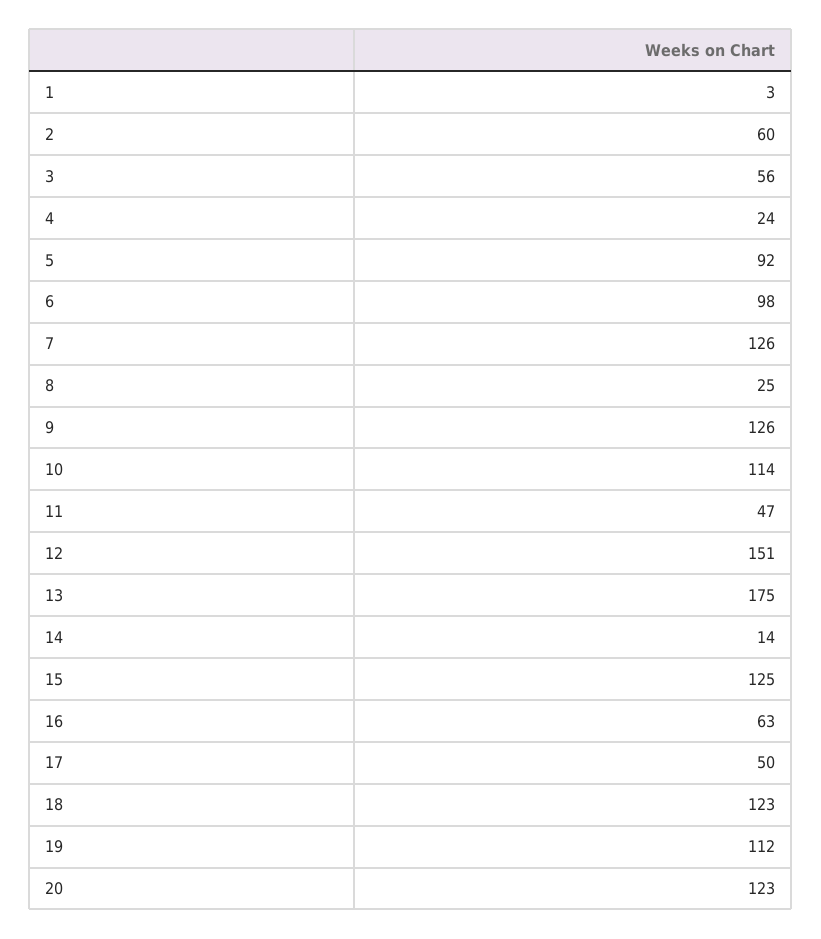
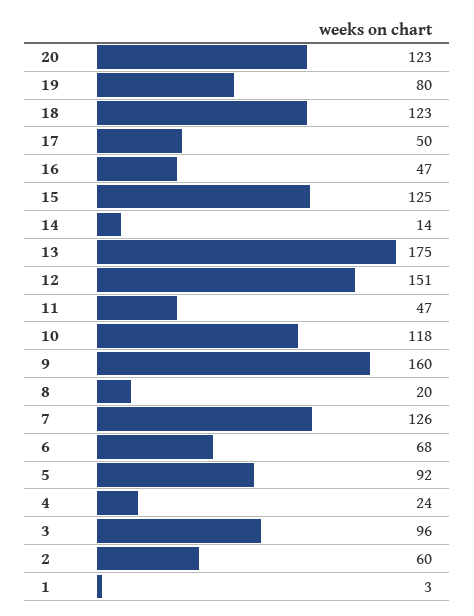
  {
    "1": 3,
    "2": 60,
-   "3": 56,
+   "3": 96,
    "4": 24,
    "5": 92,
-   "6": 98,
+   "6": 68,
    "7": 126,
-   "8": 25,
+   "8": 20,
-   "9": 126,
+   "9": 160,
-   "10": 114,
+   "10": 118,
    "11": 47,
    "12": 151,
    "13": 175,
    "14": 14,
    "15": 125,
-   "16": 63,
+   "16": 47,
    "17": 50,
    "18": 123,
-   "19": 112,
+   "19": 80,
    "20": 123
  }

